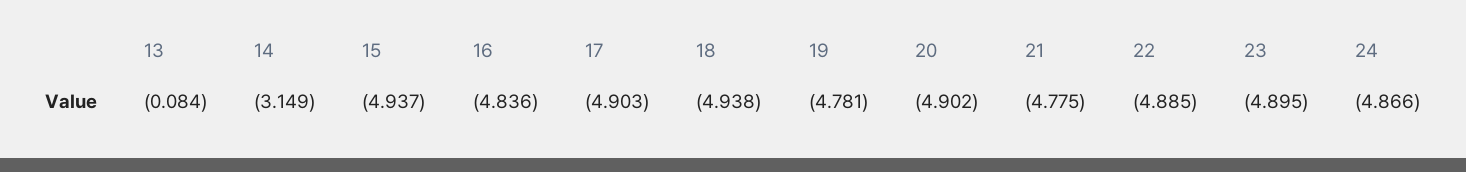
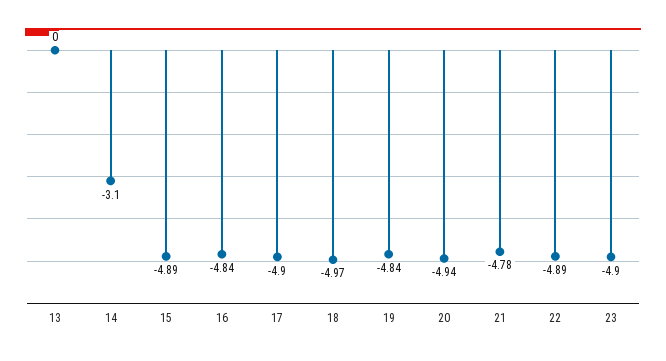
  {
-   "13": -0.084,
+   "13": 0,
-   "14": -3.149,
+   "14": -3.1,
-   "15": -4.937,
+   "15": -4.89,
    "16": -4.836,
    "17": -4.903,
-   "18": -4.938,
+   "18": -4.97,
-   "19": -4.781,
+   "19": -4.84,
-   "20": -4.902,
+   "20": -4.94,
    "21": -4.775,
    "22": -4.885,
-   "23": -4.895,
+   "23": -4.895
-   "24": -4.866
  }

